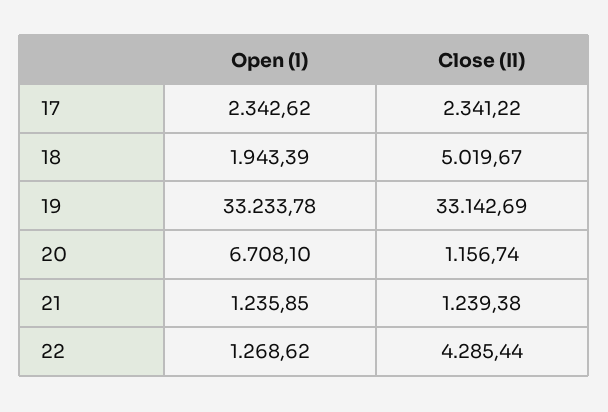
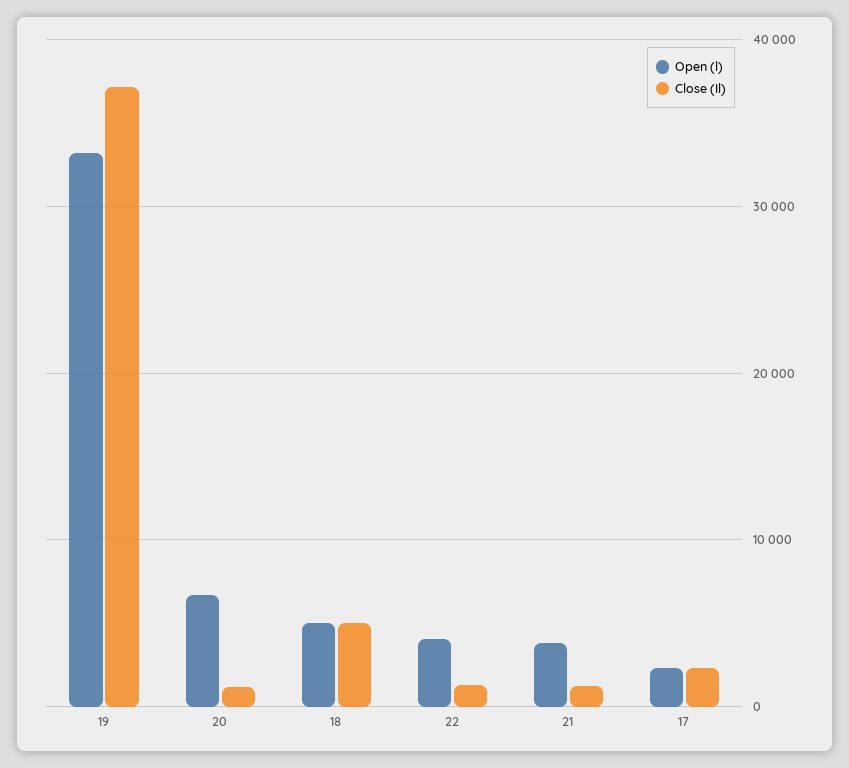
  {
    "Open (l)": {
      "17": 2342.62,
-     "18": 1943.39,
+     "18": 5000,
      "19": 33233.78,
      "20": 6708.1,
-     "21": 1235.85,
+     "21": 4000,
-     "22": 1268.62
+     "22": 4000
    },
    "Close (Il)": {
      "17": 2341.22,
      "18": 5019.67,
-     "19": 33142.69,
+     "19": 37000,
      "20": 1156.74,
      "21": 1239.38,
-     "22": 4285.44
+     "22": 1000
    }
  }

